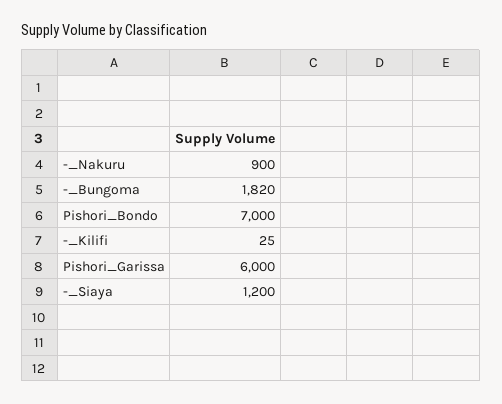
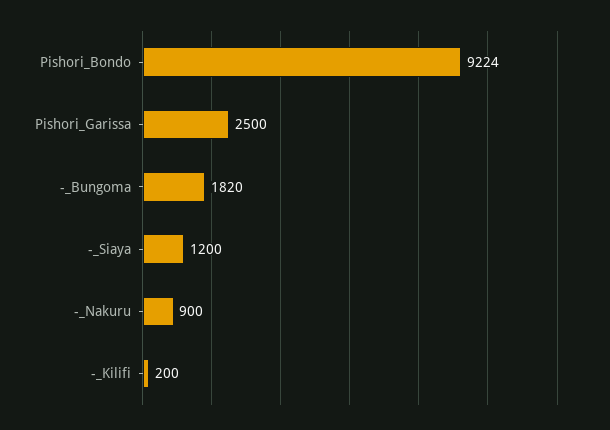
  {
    "-_Nakuru": 900,
    "-_Bungoma": 1820,
-   "Pishori_Bondo": 7000,
+   "Pishori_Bondo": 9224,
-   "-_Kilifi": 25,
+   "-_Kilifi": 200,
-   "Pishori_Garissa": 6000,
+   "Pishori_Garissa": 2500,
    "-_Siaya": 1200
  }

